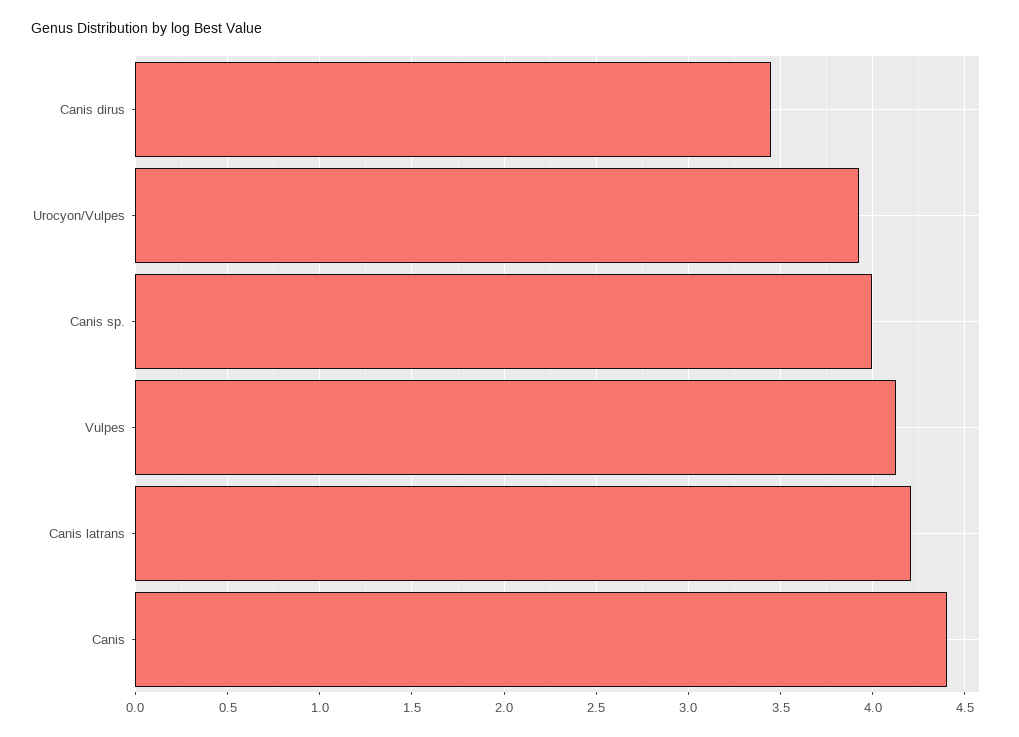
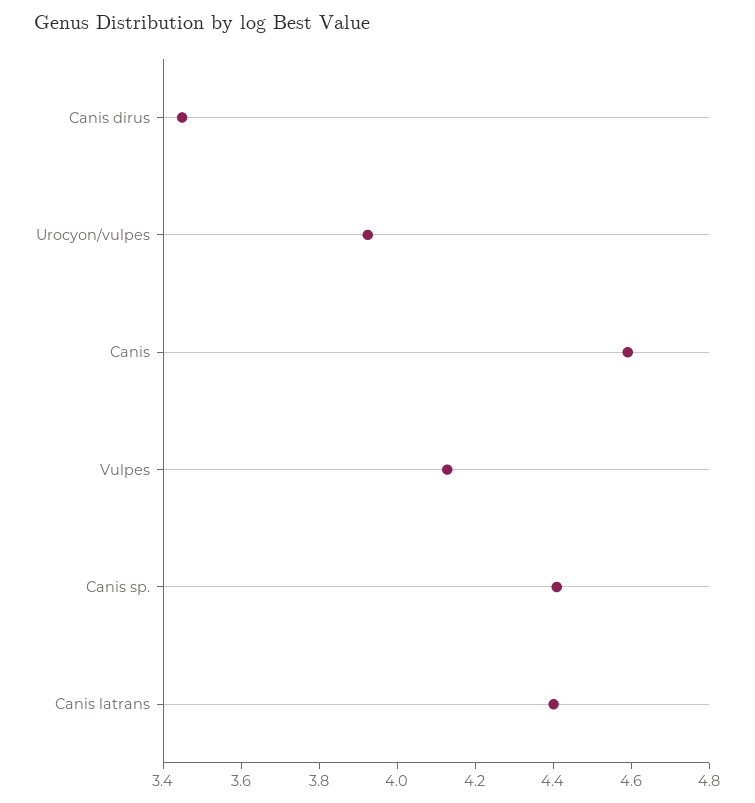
  {
    "Canis dirus": 3.45,
    "Urocyon/Vulpes": 3.9,
-   "Canis sp.": 4,
+   "Canis sp.": 4.4,
    "Vulpes": 4.15,
-   "Canis latrans": 4.2,
+   "Canis latrans": 4.4,
-   "Canis": 4.4
+   "Canis": 4.6
  }

